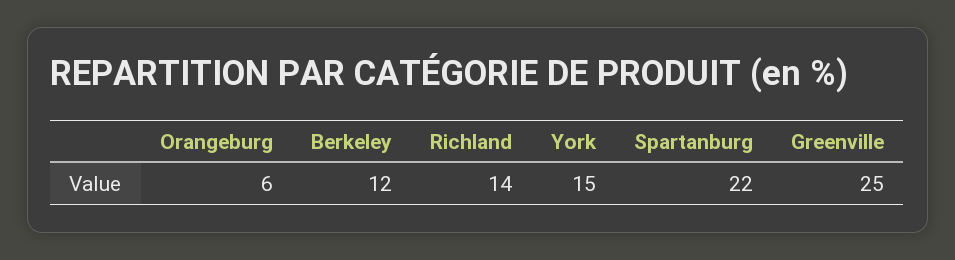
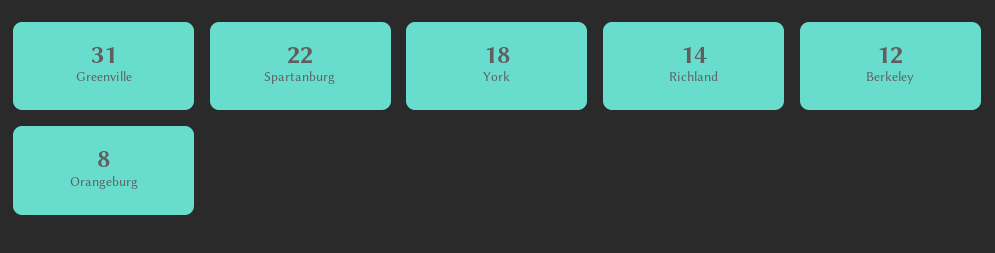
  {
-   "Orangeburg": 6,
+   "Orangeburg": 8,
    "Berkeley": 12,
    "Richland": 14,
-   "York": 15,
+   "York": 18,
    "Spartanburg": 22,
-   "Greenville": 25
+   "Greenville": 31
  }

